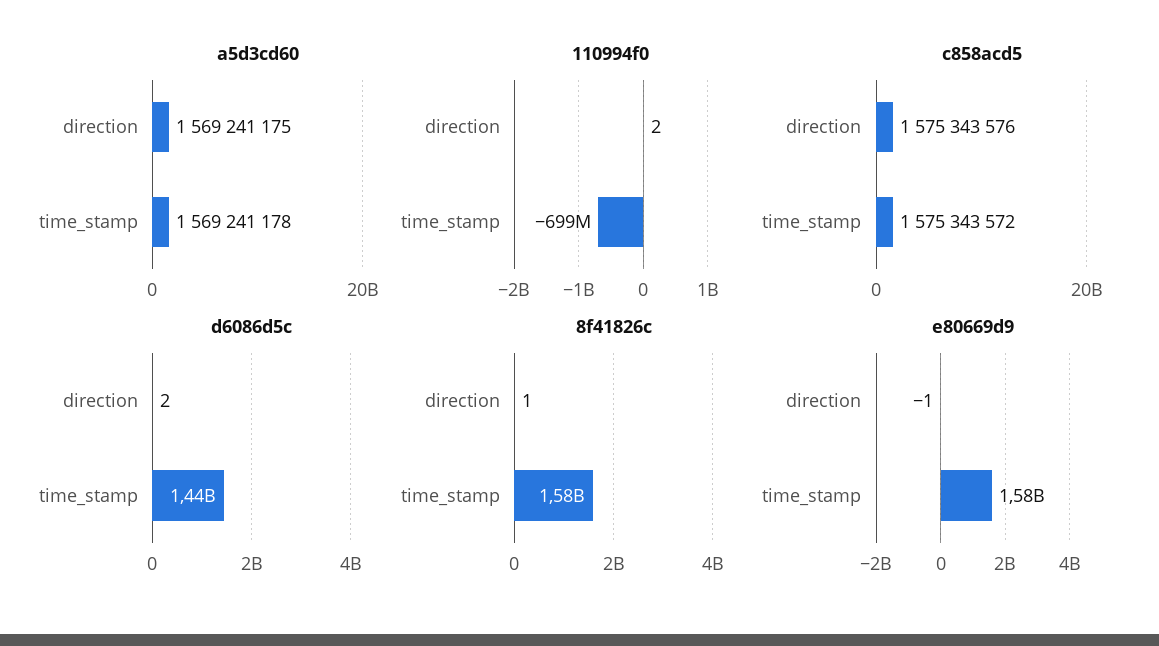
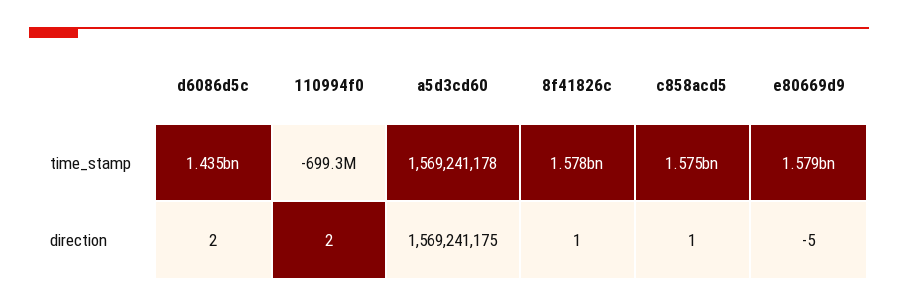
  {
    "a5d3cd60": {
      "direction": 1569241175,
      "time_stamp": 1569241178
    },
    "110994f0": {
      "direction": 2,
      "time_stamp": -699300000
    },
    "c858acd5": {
-     "direction": 1575343576,
+     "direction": 1,
      "time_stamp": 1575343572
    },
    "d6086d5c": {
      "direction": 2,
      "time_stamp": 1435000000
    },
    "8f41826c": {
      "direction": 1,
      "time_stamp": 1578000000
    },
    "e80669d9": {
-     "direction": -1,
+     "direction": -5,
      "time_stamp": 1579000000
    }
  }

